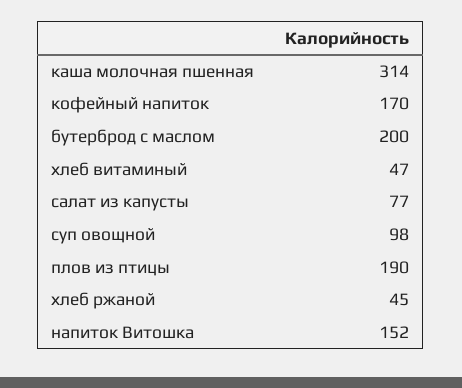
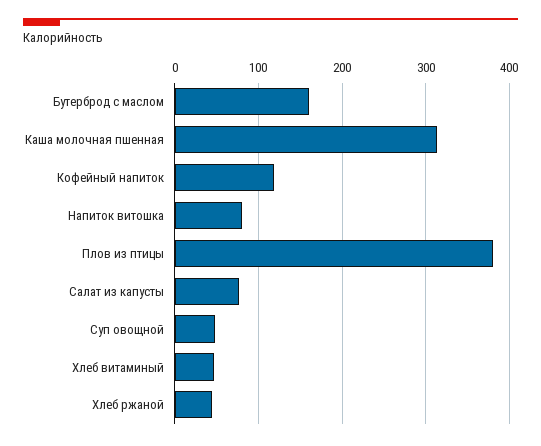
  {
    "каша молочная пшенная": 314,
-   "кофейный напиток": 170,
+   "кофейный напиток": 120,
-   "бутерброд с маслом": 200,
+   "бутерброд с маслом": 160,
    "хлеб витаминый": 47,
    "салат из капусты": 77,
-   "суп овощной": 98,
+   "суп овощной": 50,
-   "плов из птицы": 190,
+   "плов из птицы": 380,
    "хлеб ржаной": 45,
-   "напиток Витошка": 152
+   "напиток Витошка": 80
  }

